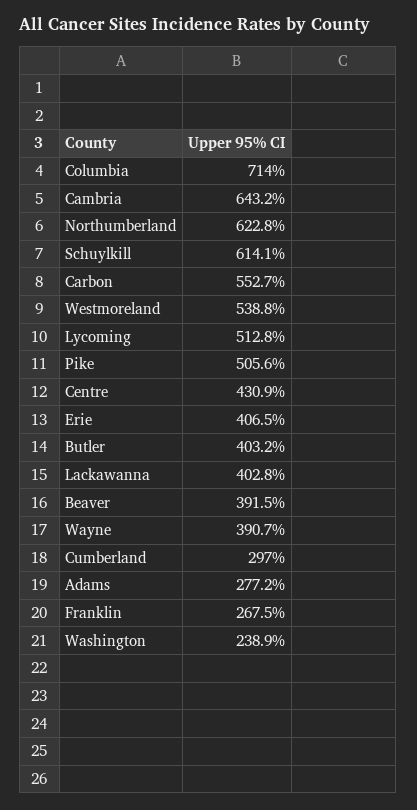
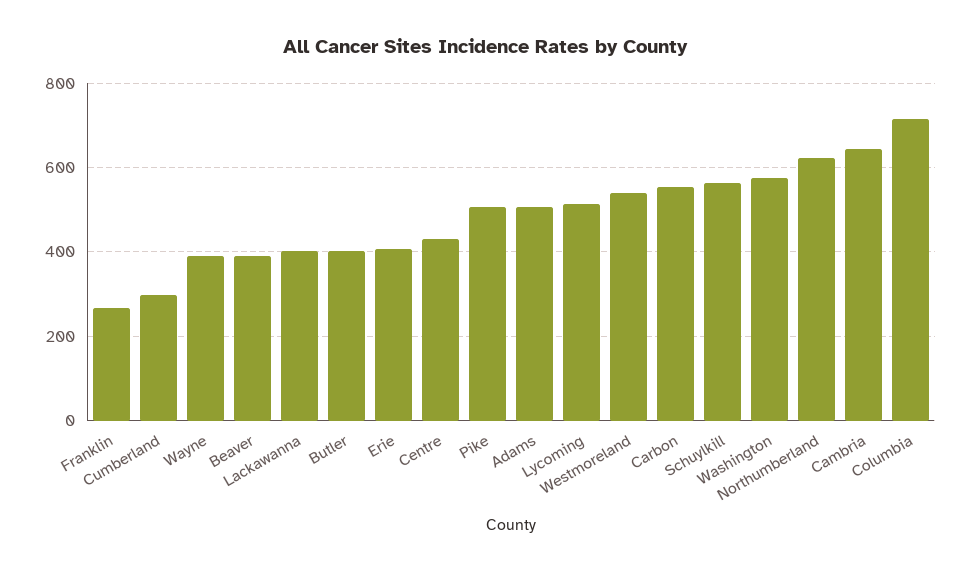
  {
    "Columbia": 714,
    "Cambria": 643.2,
    "Northumberland": 622.8,
-   "Schuylkill": 614.1,
+   "Schuylkill": 560,
    "Carbon": 552.7,
    "Westmoreland": 538.8,
    "Lycoming": 512.8,
    "Pike": 505.6,
    "Centre": 430.9,
    "Erie": 406.5,
    "Butler": 403.2,
    "Lackawanna": 402.8,
    "Beaver": 391.5,
    "Wayne": 390.7,
    "Cumberland": 297,
-   "Adams": 277.2,
+   "Adams": 500,
    "Franklin": 267.5,
-   "Washington": 238.9
+   "Washington": 580
  }

